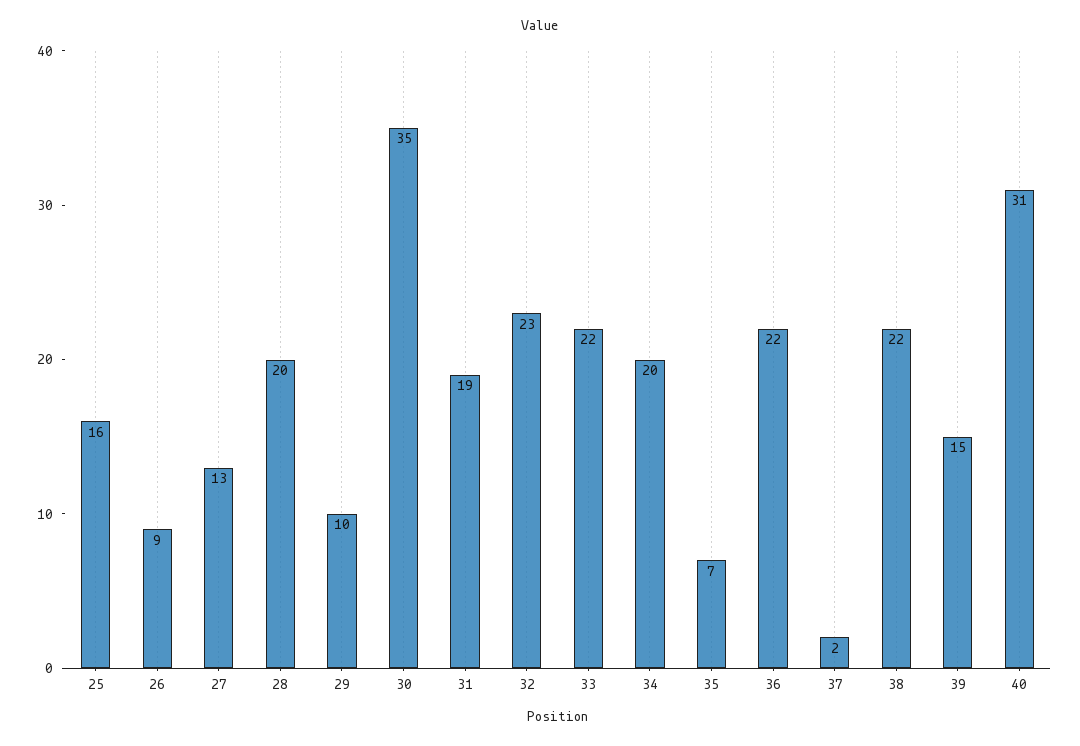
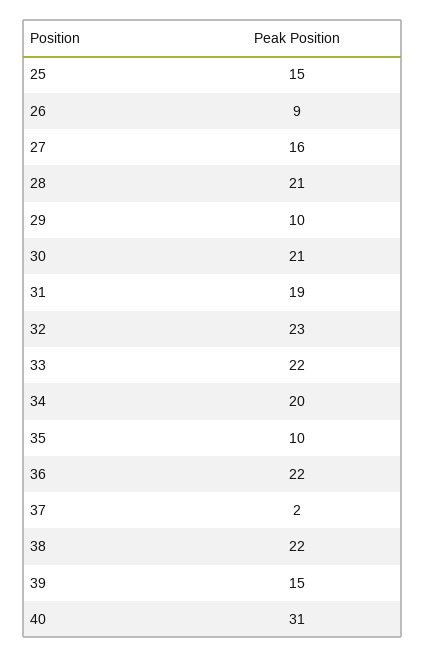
  {
-   "25": 16,
+   "25": 15,
    "26": 9,
-   "27": 13,
+   "27": 16,
-   "28": 20,
+   "28": 21,
    "29": 10,
-   "30": 35,
+   "30": 21,
    "31": 19,
    "32": 23,
    "33": 22,
    "34": 20,
-   "35": 7,
+   "35": 10,
    "36": 22,
    "37": 2,
    "38": 22,
    "39": 15,
    "40": 31
  }

